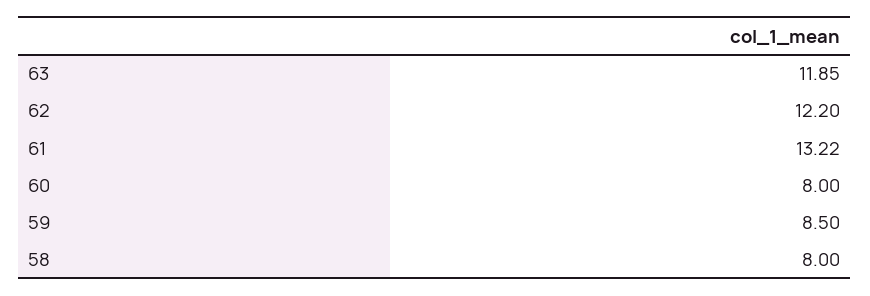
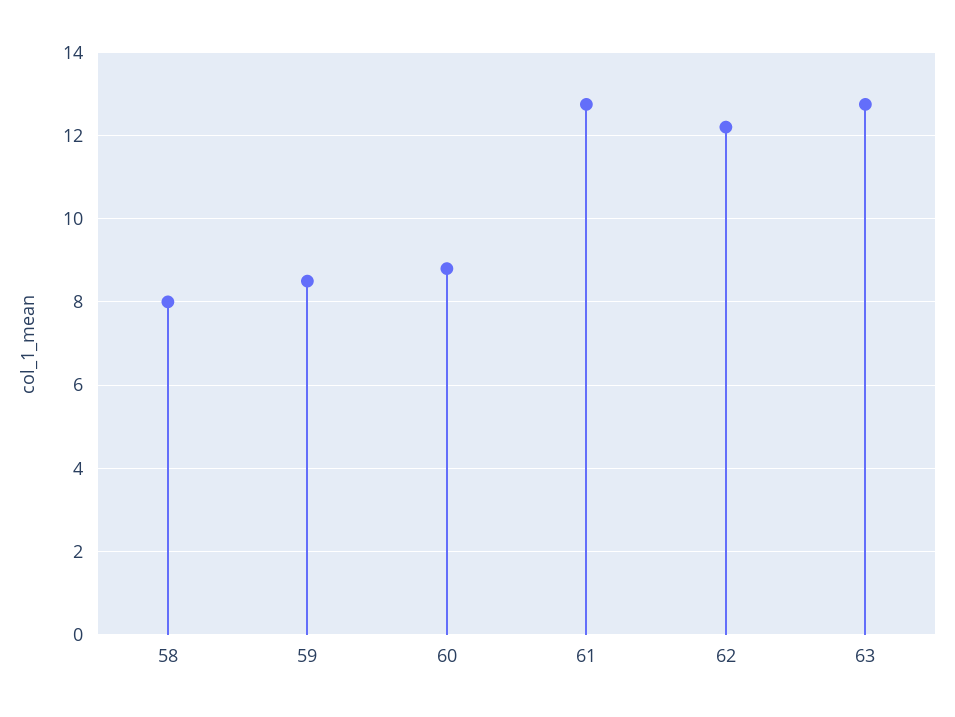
  {
-   "63": 11.85,
+   "63": 12.8,
    "62": 12.2,
-   "61": 13.22,
+   "61": 12.8,
-   "60": 8,
+   "60": 8.8,
    "59": 8.5,
    "58": 8
  }

